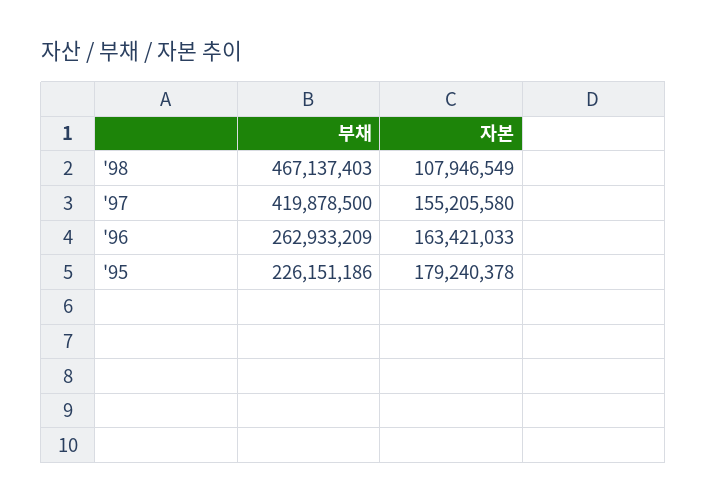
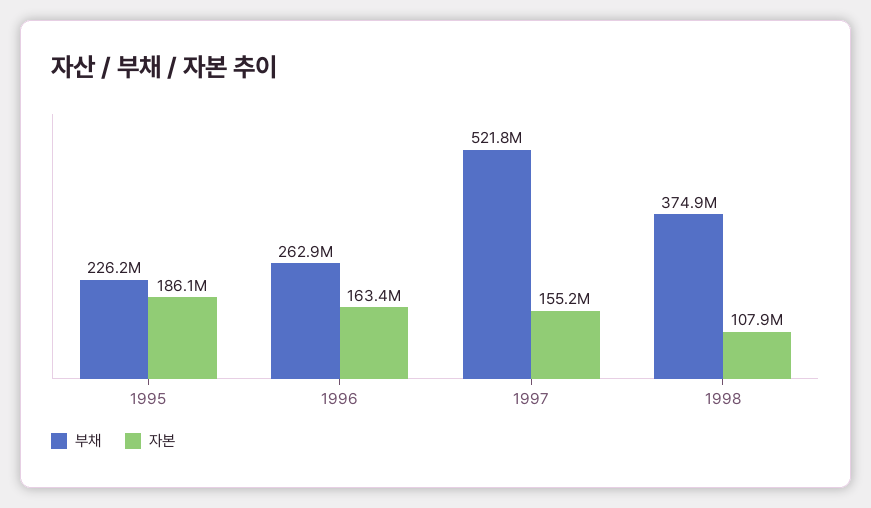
  {
    "부채": {
-     "'98": 467137403,
+     "'98": 374900000,
-     "'97": 419878500,
+     "'97": 521800000,
      "'96": 262933209,
      "'95": 226151186
    },
    "자본": {
      "'98": 107946549,
      "'97": 155205580,
      "'96": 163421033,
-     "'95": 179240378
+     "'95": 186100000
    }
  }

